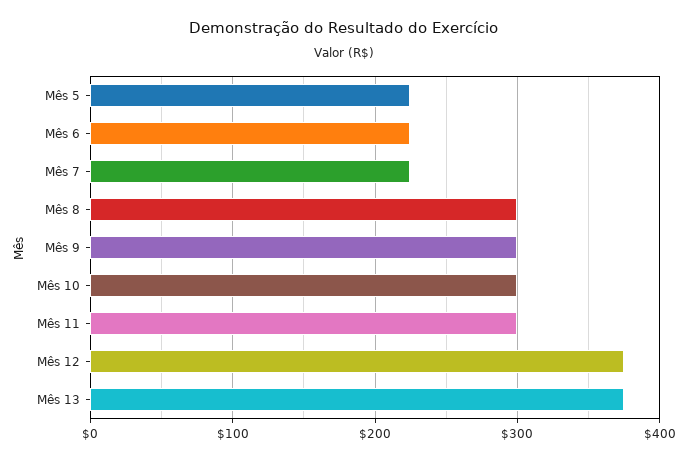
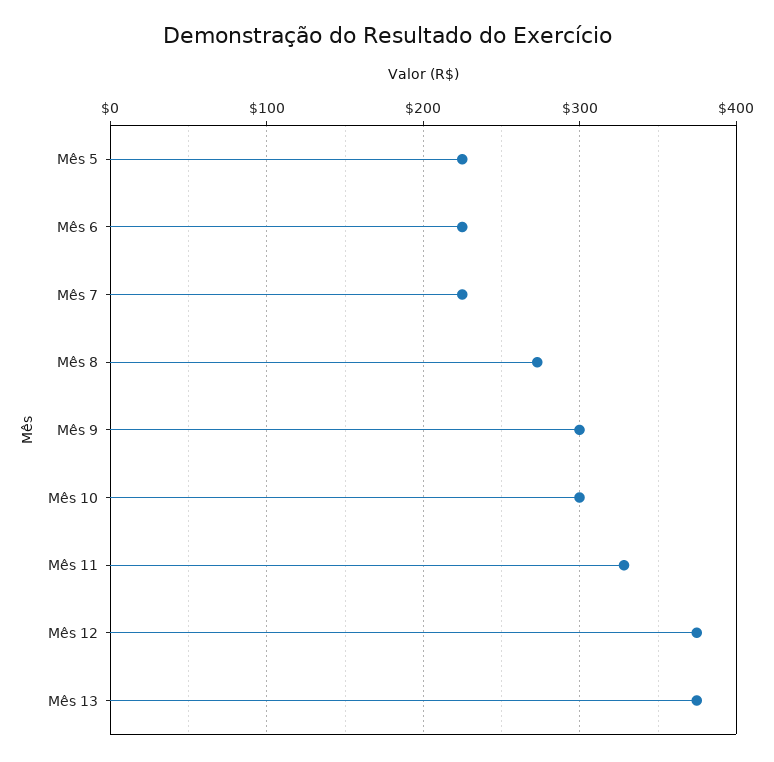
  {
    "Mês 5": 220,
    "Mês 6": 220,
    "Mês 7": 220,
-   "Mês 8": 300,
+   "Mês 8": 270,
    "Mês 9": 300,
    "Mês 10": 300,
-   "Mês 11": 300,
+   "Mês 11": 330,
    "Mês 12": 370,
    "Mês 13": 370
  }

